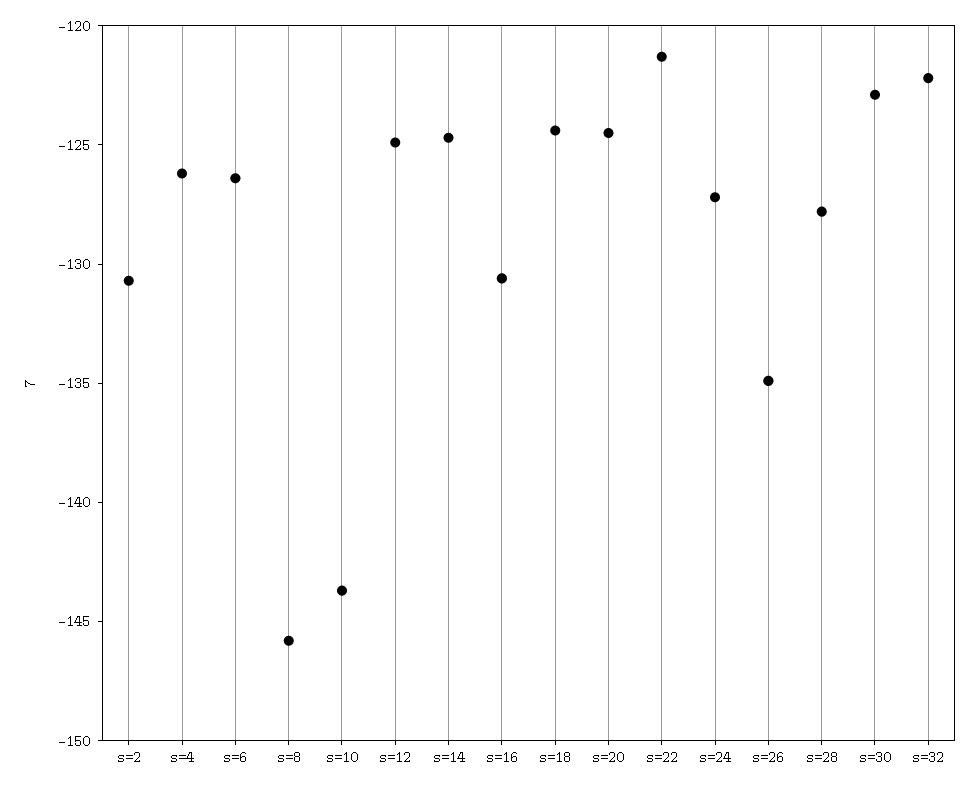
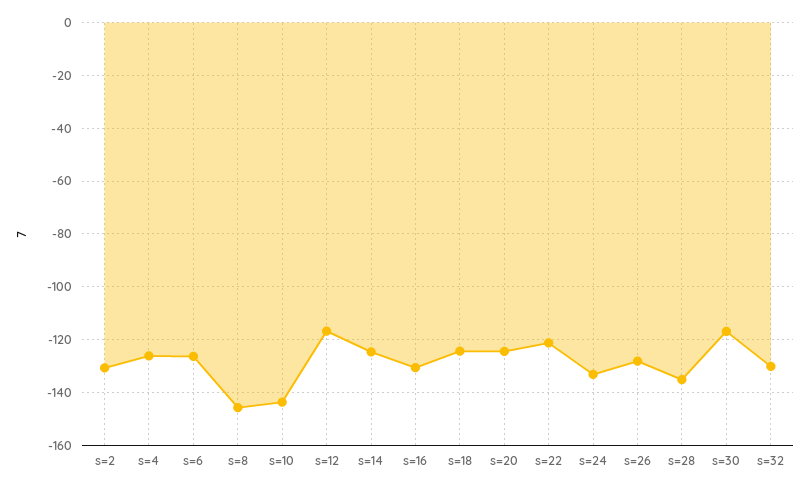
  {
    "s=2": -131,
    "s=4": -126,
    "s=6": -126,
    "s=8": -146,
    "s=10": -144,
-   "s=12": -125,
+   "s=12": -117.5,
    "s=14": -125,
    "s=16": -131,
    "s=18": -124,
    "s=20": -125,
    "s=22": -121,
-   "s=24": -127,
+   "s=24": -132.5,
-   "s=26": -135,
+   "s=26": -127.5,
-   "s=28": -128,
+   "s=28": -135,
-   "s=30": -123,
+   "s=30": -117.5,
-   "s=32": -122
+   "s=32": -130
  }

